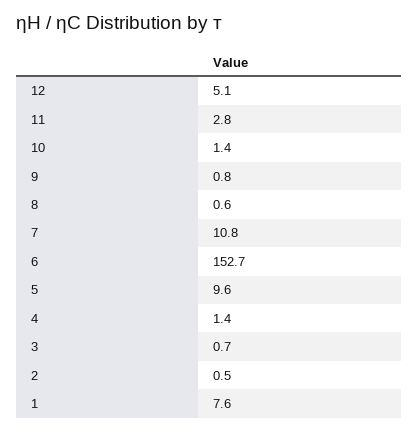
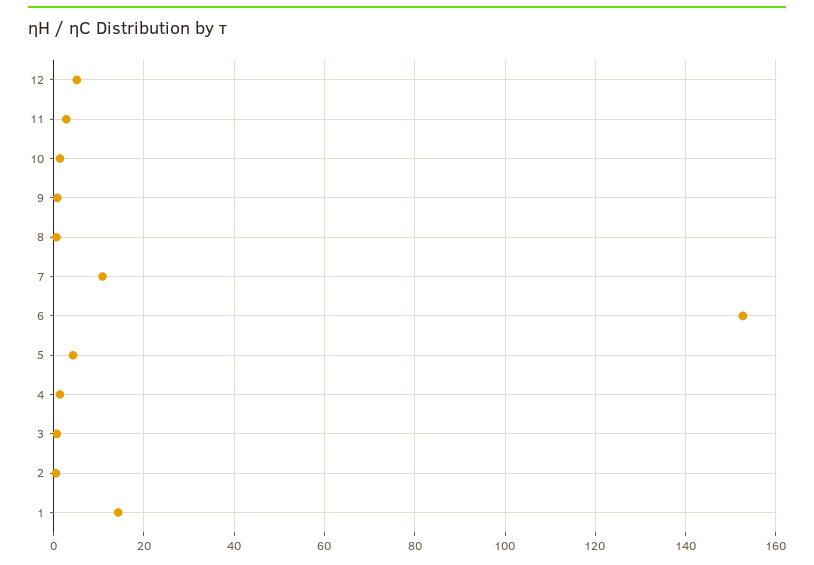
  {
    "12": 5.1,
    "11": 2.8,
    "10": 1.4,
    "9": 0.8,
    "8": 0.6,
    "7": 10.8,
    "6": 152.7,
-   "5": 9.6,
+   "5": 4,
    "4": 1.4,
    "3": 0.7,
    "2": 0.5,
-   "1": 7.6
+   "1": 14
  }

